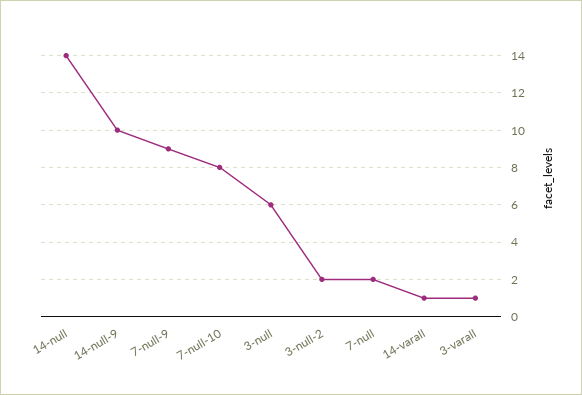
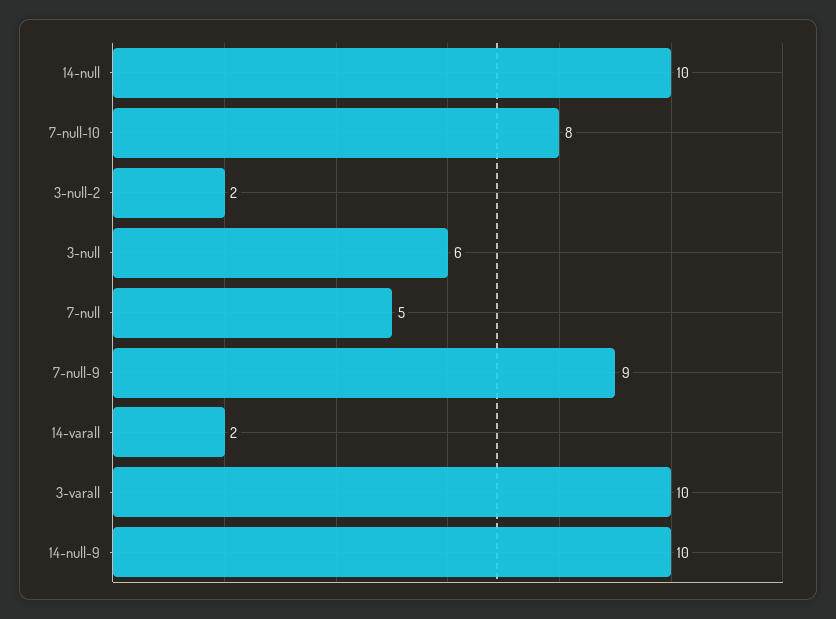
  {
-   "14-null": 14,
+   "14-null": 10,
    "14-null-9": 10,
    "7-null-9": 9,
    "7-null-10": 8,
    "3-null": 6,
    "3-null-2": 2,
-   "7-null": 2,
+   "7-null": 5,
-   "14-varall": 1,
+   "14-varall": 2,
-   "3-varall": 1
+   "3-varall": 10
  }

